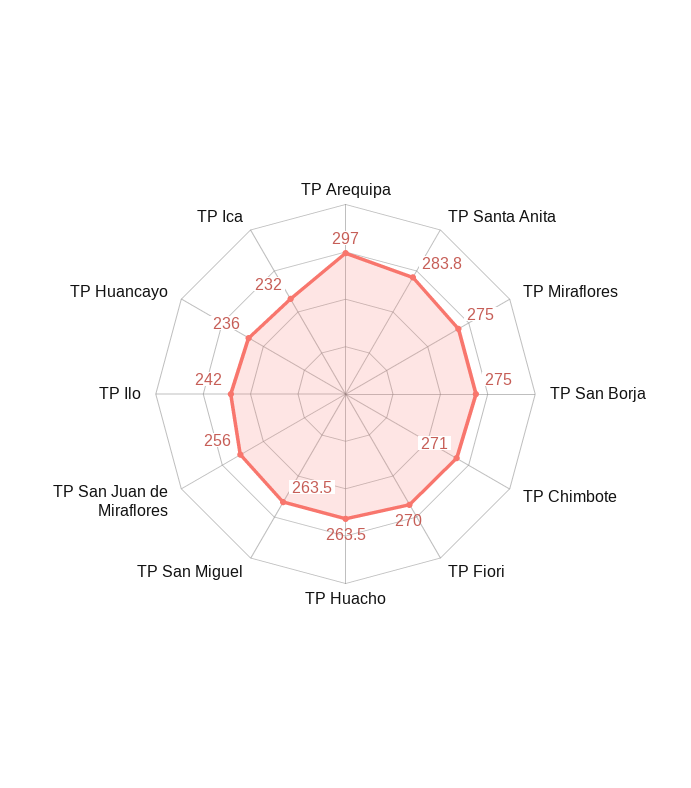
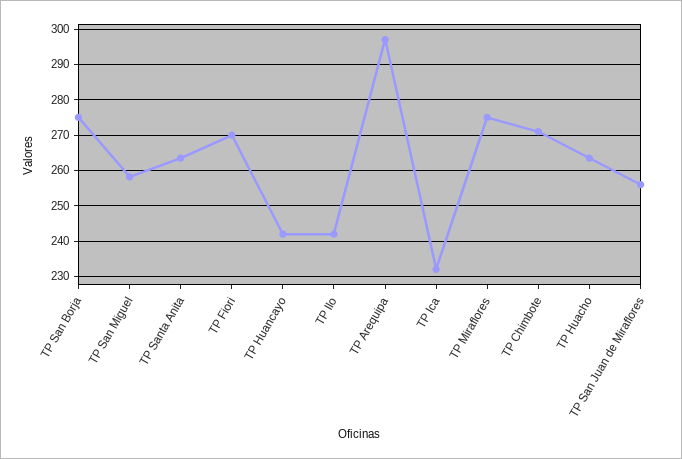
  {
    "TP Arequipa": 297,
-   "TP Santa Anita": 283.8,
+   "TP Santa Anita": 264,
    "TP Miraflores": 275,
    "TP San Borja": 275,
    "TP Chimbote": 271,
    "TP Fiori": 270,
    "TP Huacho": 263.5,
-   "TP San Miguel": 263.5,
+   "TP San Miguel": 258,
    "TP San Juan de Miraflores": 256,
    "TP Ilo": 242,
-   "TP Huancayo": 236,
+   "TP Huancayo": 242,
    "TP Ica": 232
  }

